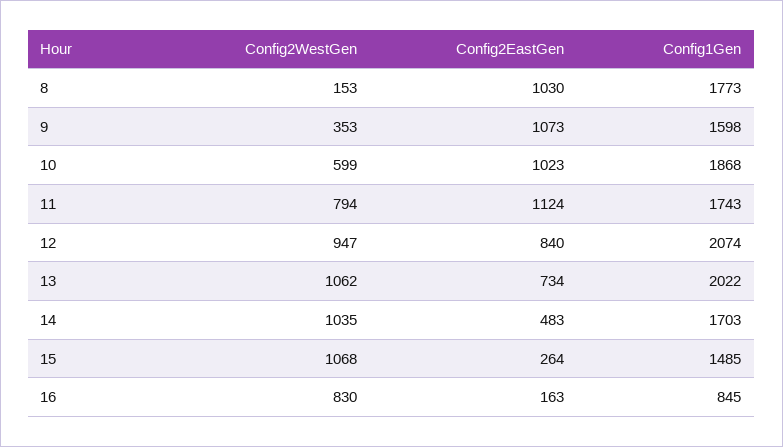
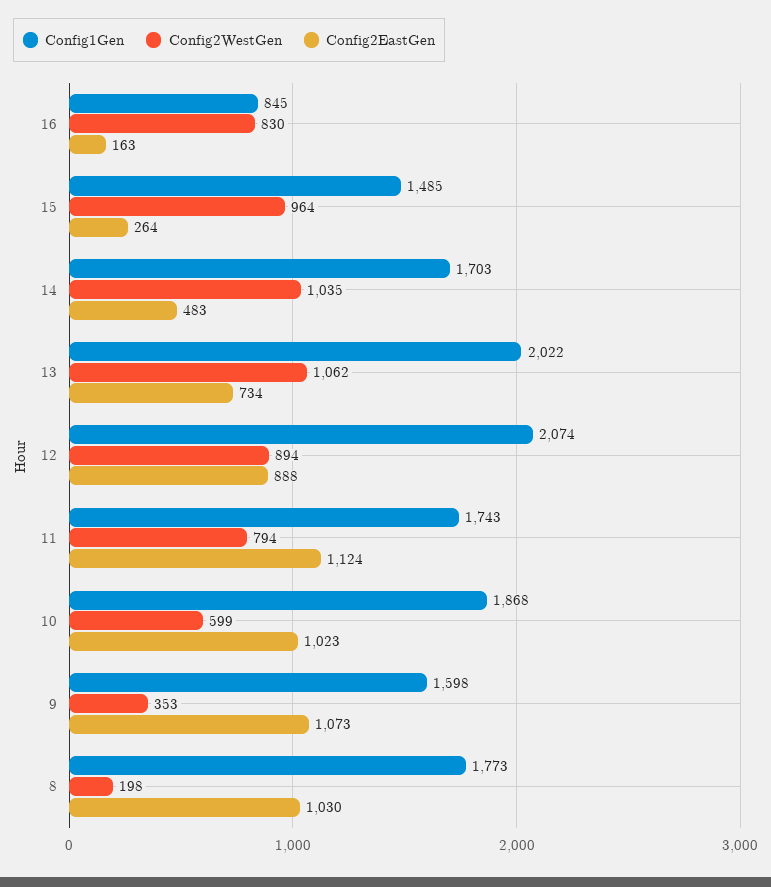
  {
    "Config2WestGen": {
-     "8": 153,
+     "8": 198,
      "9": 353,
      "10": 599,
      "11": 794,
-     "12": 947,
+     "12": 894,
      "13": 1062,
      "14": 1035,
-     "15": 1068,
+     "15": 964,
      "16": 830
    },
    "Config2EastGen": {
      "8": 1030,
      "9": 1073,
      "10": 1023,
      "11": 1124,
-     "12": 840,
+     "12": 888,
      "13": 734,
      "14": 483,
      "15": 264,
      "16": 163
    },
    "Config1Gen": {
      "8": 1773,
      "9": 1598,
      "10": 1868,
      "11": 1743,
      "12": 2074,
      "13": 2022,
      "14": 1703,
      "15": 1485,
      "16": 845
    }
  }

